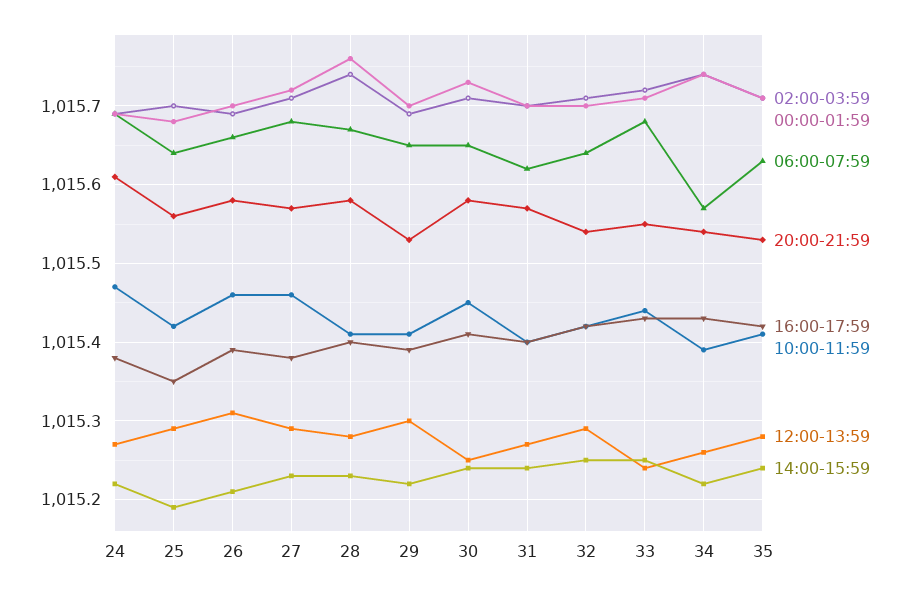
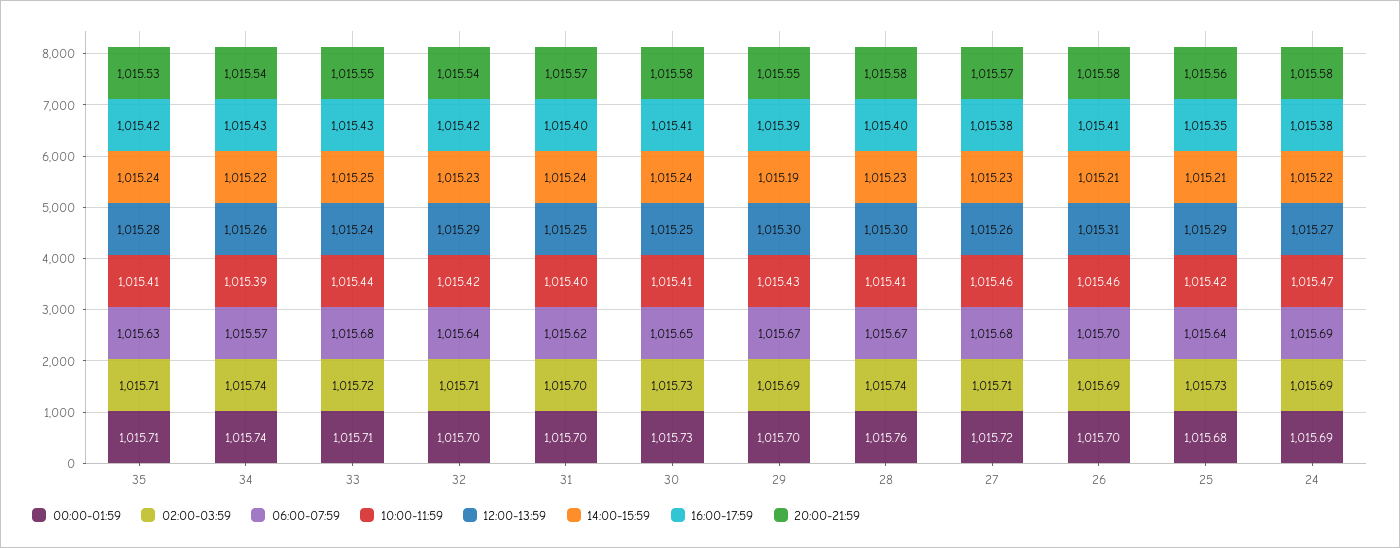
  {
    "02:00-03:59": {
      "24": 1015.69,
-     "25": 1015.7,
+     "25": 1015.73,
      "26": 1015.69,
      "27": 1015.71,
      "28": 1015.74,
      "29": 1015.69,
-     "30": 1015.71,
+     "30": 1015.73,
      "31": 1015.7,
      "32": 1015.71,
      "33": 1015.72,
      "34": 1015.74,
      "35": 1015.71
    },
    "00:00-01:59": {
      "24": 1015.69,
      "25": 1015.68,
      "26": 1015.7,
      "27": 1015.72,
      "28": 1015.76,
      "29": 1015.7,
      "30": 1015.73,
      "31": 1015.7,
      "32": 1015.7,
      "33": 1015.71,
      "34": 1015.74,
      "35": 1015.71
    },
    "06:00-07:59": {
      "24": 1015.69,
      "25": 1015.64,
-     "26": 1015.66,
+     "26": 1015.7,
      "27": 1015.68,
      "28": 1015.67,
-     "29": 1015.65,
+     "29": 1015.67,
      "30": 1015.65,
      "31": 1015.62,
      "32": 1015.64,
      "33": 1015.68,
      "34": 1015.57,
      "35": 1015.63
    },
    "20:00-21:59": {
-     "24": 1015.61,
+     "24": 1015.58,
      "25": 1015.56,
      "26": 1015.58,
      "27": 1015.57,
      "28": 1015.58,
-     "29": 1015.53,
+     "29": 1015.55,
      "30": 1015.58,
      "31": 1015.57,
      "32": 1015.54,
      "33": 1015.55,
      "34": 1015.54,
      "35": 1015.53
    },
    "16:00-17:59": {
      "24": 1015.38,
      "25": 1015.35,
-     "26": 1015.39,
+     "26": 1015.41,
      "27": 1015.38,
      "28": 1015.4,
      "29": 1015.39,
      "30": 1015.41,
      "31": 1015.4,
      "32": 1015.42,
      "33": 1015.43,
      "34": 1015.43,
      "35": 1015.42
    },
    "10:00-11:59": {
      "24": 1015.47,
      "25": 1015.42,
      "26": 1015.46,
      "27": 1015.46,
      "28": 1015.41,
-     "29": 1015.41,
+     "29": 1015.43,
-     "30": 1015.45,
+     "30": 1015.41,
      "31": 1015.4,
      "32": 1015.42,
      "33": 1015.44,
      "34": 1015.39,
      "35": 1015.41
    },
    "12:00-13:59": {
      "24": 1015.27,
      "25": 1015.29,
      "26": 1015.31,
-     "27": 1015.29,
+     "27": 1015.26,
-     "28": 1015.28,
+     "28": 1015.3,
      "29": 1015.3,
      "30": 1015.25,
-     "31": 1015.27,
+     "31": 1015.25,
      "32": 1015.29,
      "33": 1015.24,
      "34": 1015.26,
      "35": 1015.28
    },
    "14:00-15:59": {
      "24": 1015.22,
-     "25": 1015.19,
+     "25": 1015.21,
      "26": 1015.21,
      "27": 1015.23,
      "28": 1015.23,
-     "29": 1015.22,
+     "29": 1015.19,
      "30": 1015.24,
      "31": 1015.24,
-     "32": 1015.25,
+     "32": 1015.23,
      "33": 1015.25,
      "34": 1015.22,
      "35": 1015.24
    }
  }

